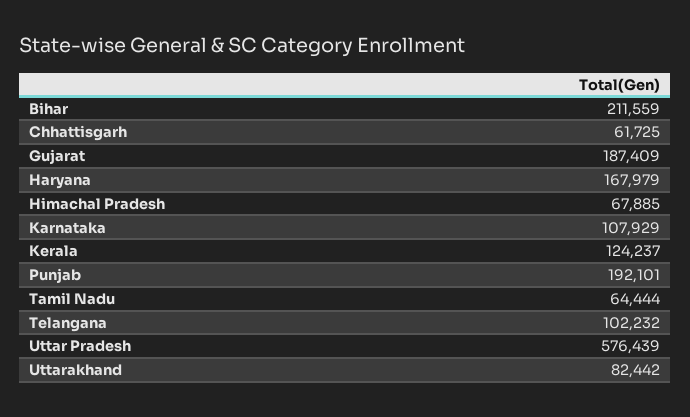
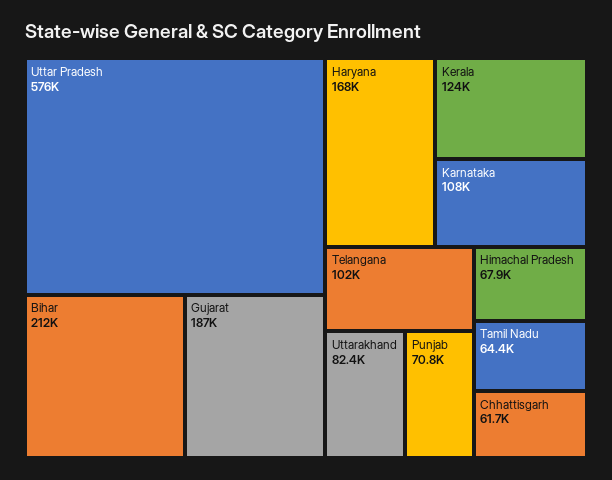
  {
    "Bihar": 211559,
    "Chhattisgarh": 61725,
    "Gujarat": 187409,
    "Haryana": 167979,
    "Himachal Pradesh": 67885,
    "Karnataka": 107929,
    "Kerala": 124237,
-   "Punjab": 192101,
+   "Punjab": 70800,
    "Tamil Nadu": 64444,
    "Telangana": 102232,
    "Uttar Pradesh": 576439,
    "Uttarakhand": 82442
  }

